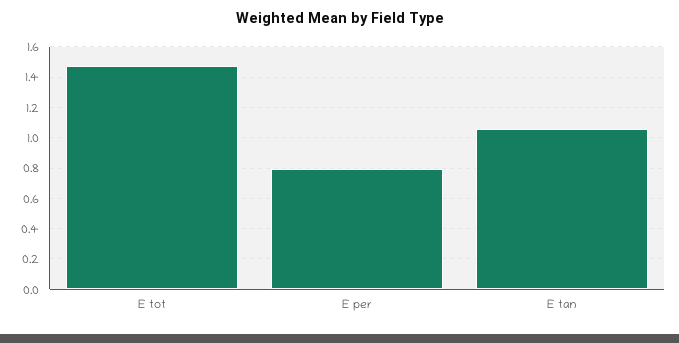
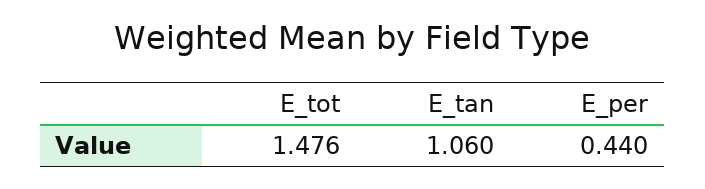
  {
    "E tot": 1.476,
-   "E per": 0.8,
+   "E per": 0.44,
    "E tan": 1.06
  }

